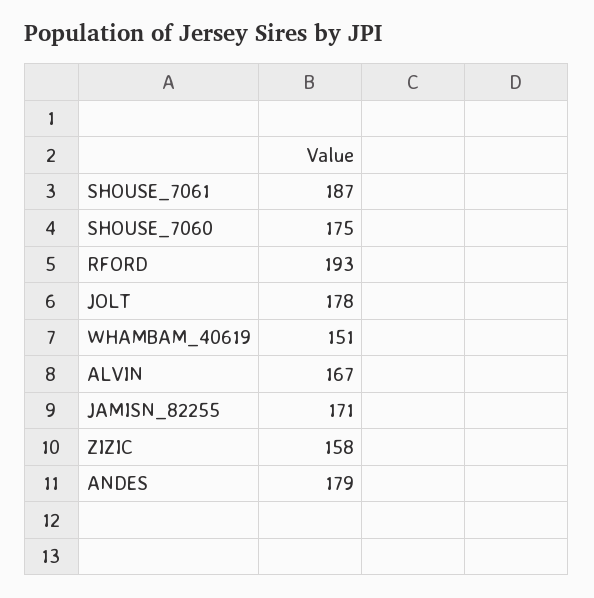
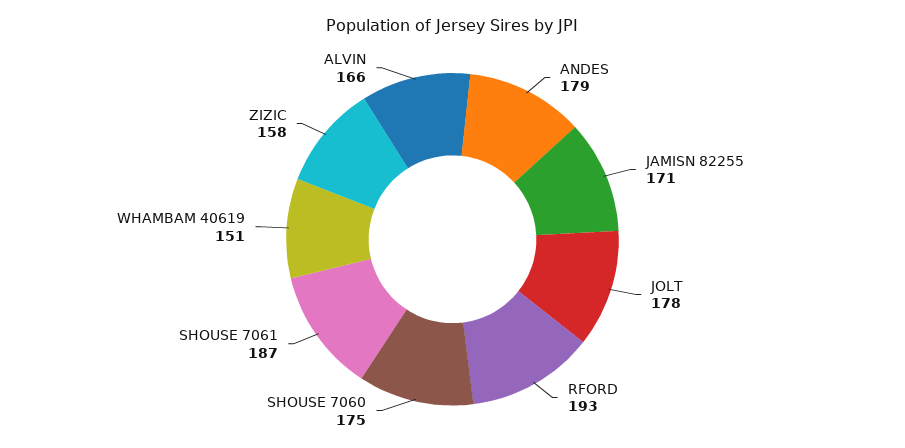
  {
    "SHOUSE_7061": 187,
    "SHOUSE_7060": 175,
    "RFORD": 193,
    "JOLT": 178,
    "WHAMBAM_40619": 151,
-   "ALVIN": 167,
+   "ALVIN": 166,
    "JAMISN_82255": 171,
    "ZIZIC": 158,
    "ANDES": 179
  }

